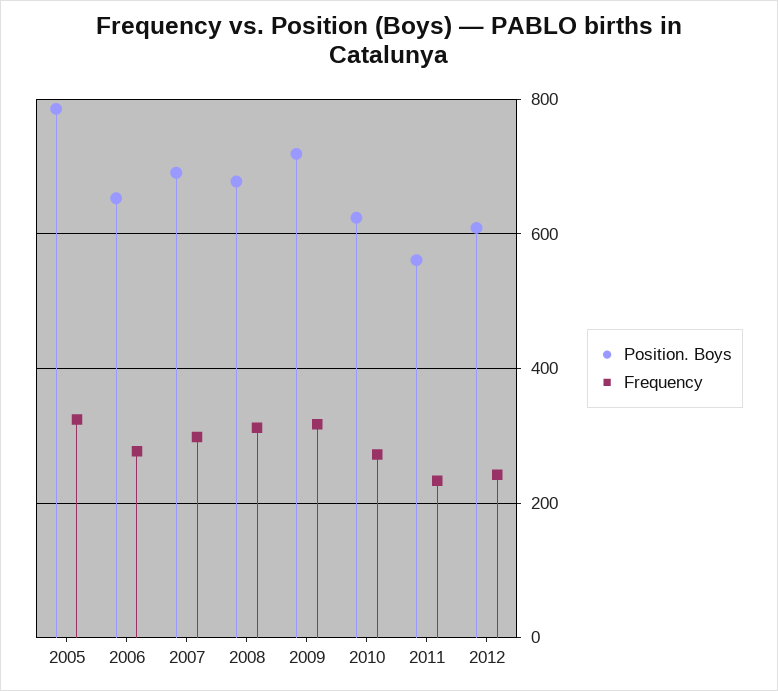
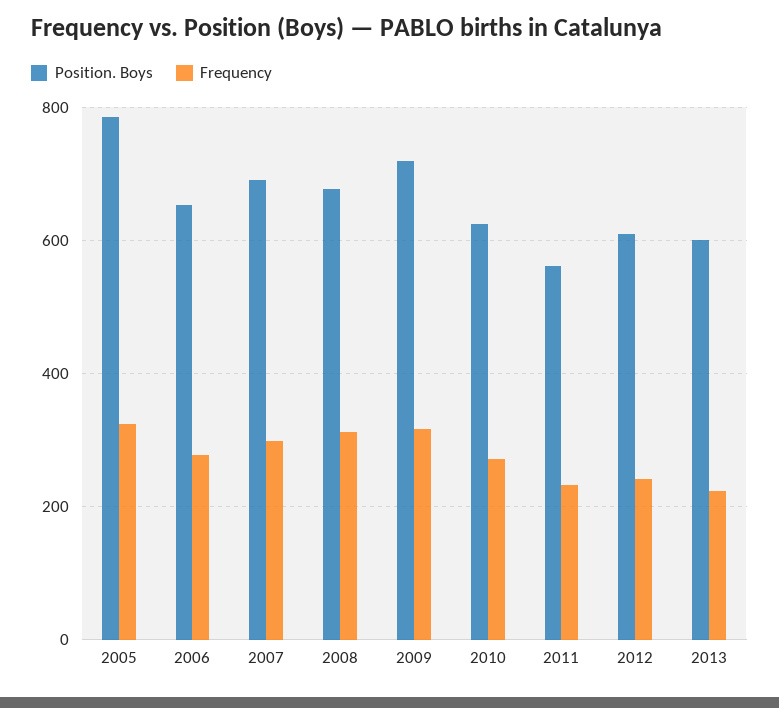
  {
    "Position. Boys": {
      "2005": 780,
      "2006": 660,
      "2007": 700,
      "2008": 680,
      "2009": 720,
      "2010": 620,
      "2011": 560,
-     "2012": 600
+     "2012": 600,
+     "2013": 600
    },
    "Frequency": {
      "2005": 320,
      "2006": 280,
      "2007": 300,
      "2008": 320,
      "2009": 320,
      "2010": 280,
      "2011": 240,
-     "2012": 240
+     "2012": 240,
+     "2013": 220
    }
  }

